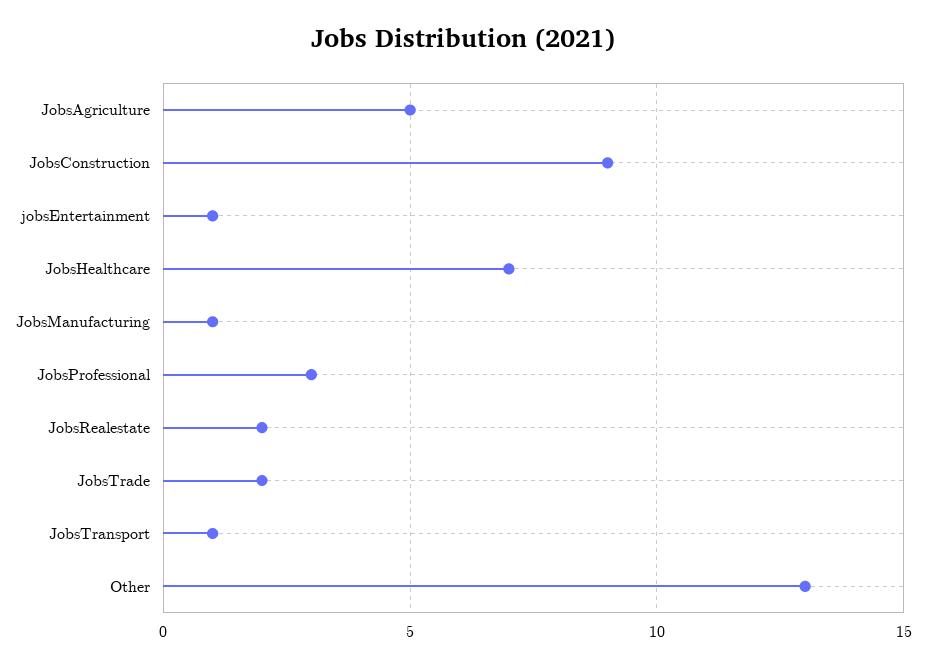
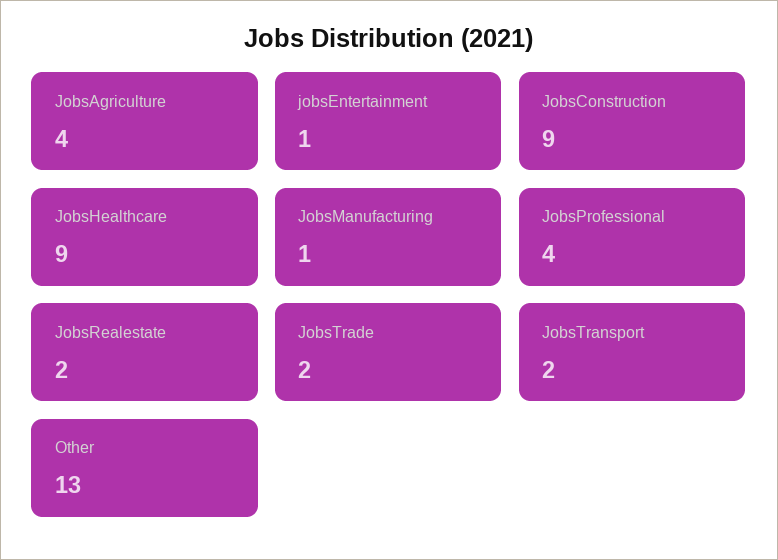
  {
-   "JobsAgriculture": 5,
+   "JobsAgriculture": 4,
    "JobsConstruction": 9,
    "jobsEntertainment": 1,
-   "JobsHealthcare": 7,
+   "JobsHealthcare": 9,
    "JobsManufacturing": 1,
-   "JobsProfessional": 3,
+   "JobsProfessional": 4,
    "JobsRealestate": 2,
    "JobsTrade": 2,
-   "JobsTransport": 1,
+   "JobsTransport": 2,
    "Other": 13
  }

